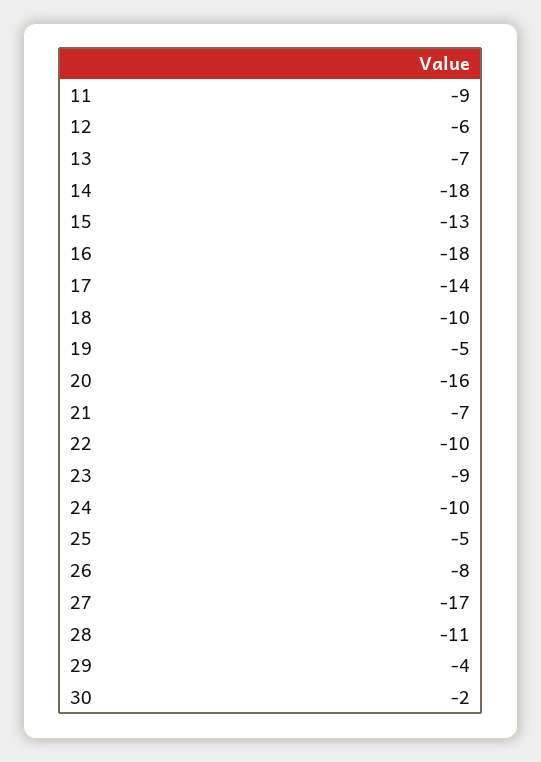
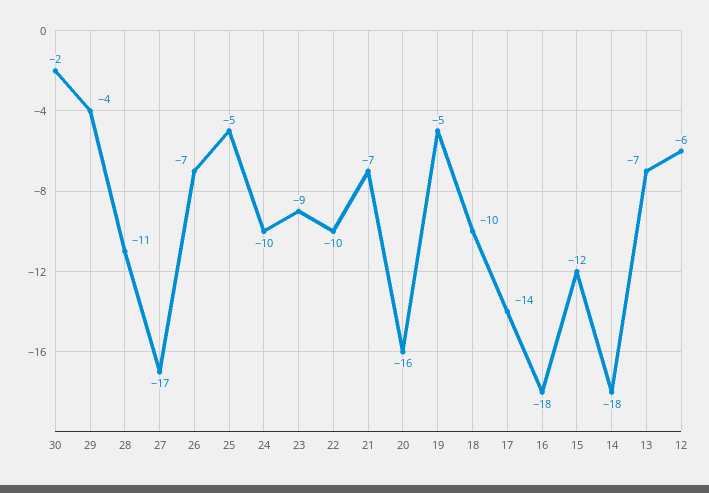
  {
-   "11": -9,
    "12": -6,
    "13": -7,
    "14": -18,
-   "15": -13,
+   "15": -12,
    "16": -18,
    "17": -14,
    "18": -10,
    "19": -5,
    "20": -16,
    "21": -7,
    "22": -10,
    "23": -9,
    "24": -10,
    "25": -5,
-   "26": -8,
+   "26": -7,
    "27": -17,
    "28": -11,
    "29": -4,
    "30": -2
  }

